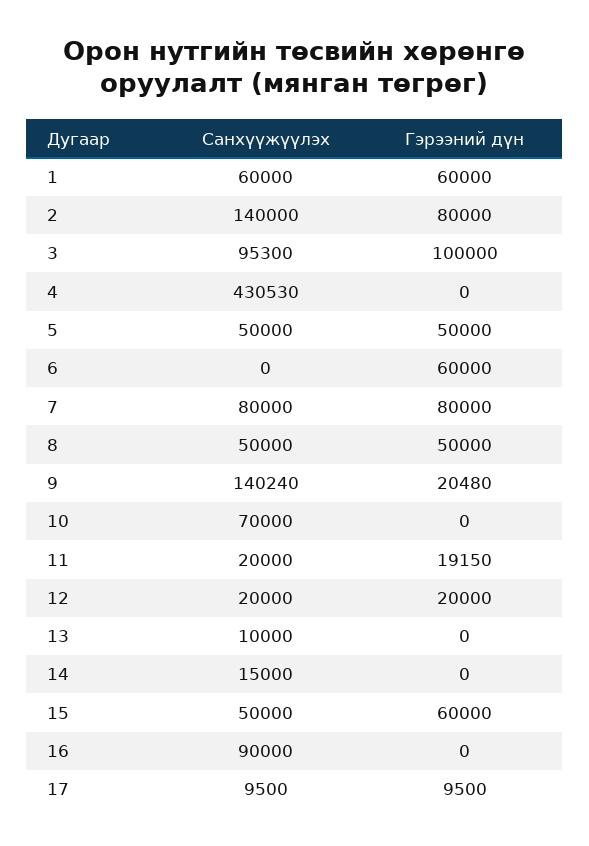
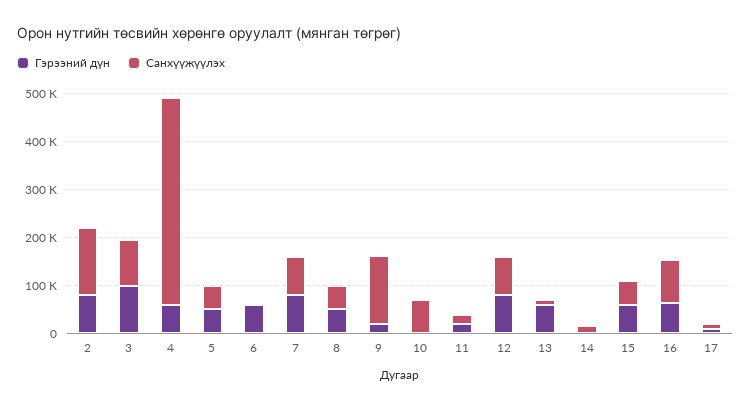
  {
    "Санхүүжүүлэх": {
-     "1": 60000,
      "2": 140000,
      "3": 95300,
      "4": 430530,
      "5": 50000,
      "6": 0,
      "7": 80000,
      "8": 50000,
      "9": 140240,
      "10": 70000,
      "11": 20000,
-     "12": 20000,
+     "12": 80000,
      "13": 10000,
      "14": 15000,
      "15": 50000,
      "16": 90000,
      "17": 9500
    },
    "Гэрээний дүн": {
-     "1": 60000,
      "2": 80000,
      "3": 100000,
-     "4": 0,
+     "4": 60000,
      "5": 50000,
      "6": 60000,
      "7": 80000,
      "8": 50000,
      "9": 20480,
      "10": 0,
      "11": 19150,
-     "12": 20000,
+     "12": 80000,
-     "13": 0,
+     "13": 60000,
      "14": 0,
      "15": 60000,
-     "16": 0,
+     "16": 60000,
      "17": 9500
    }
  }

